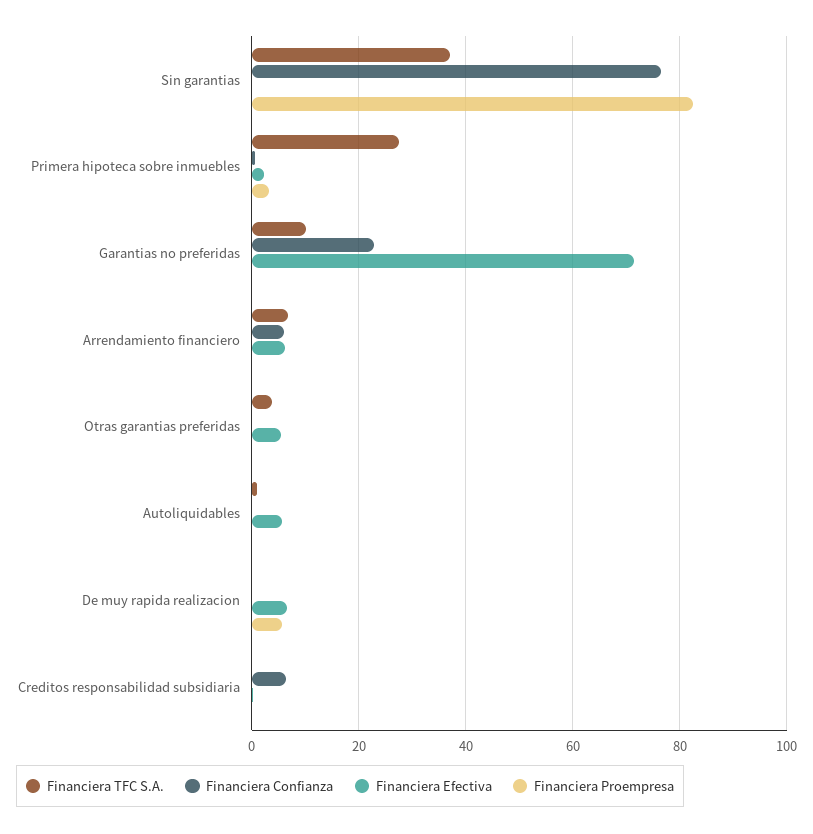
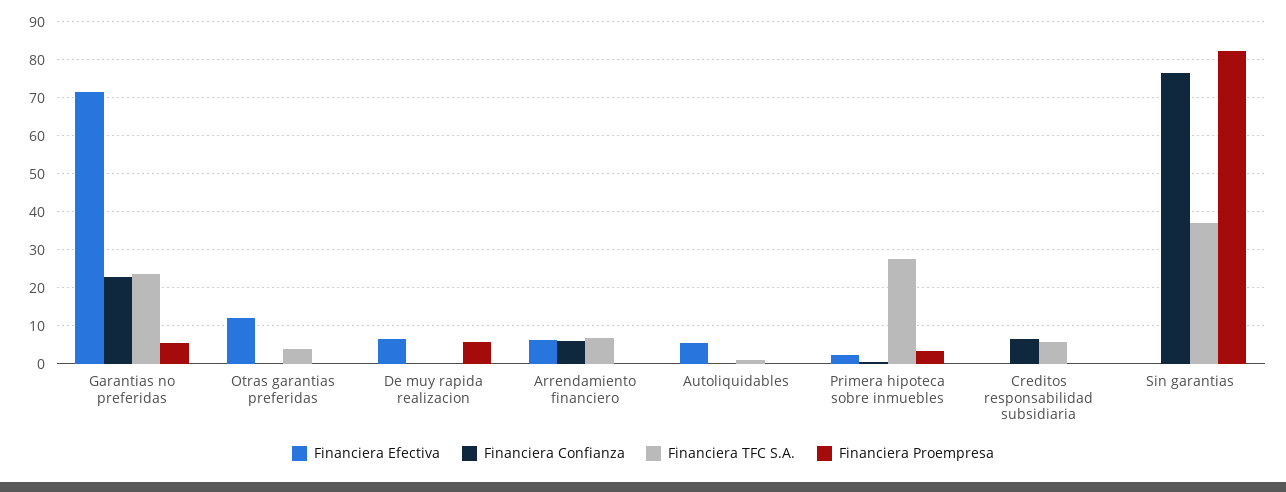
  {
    "Financiera TFC S.A.": {
      "Sin garantias": 38,
      "Primera hipoteca sobre inmuebles": 28,
-     "Garantias no preferidas": 10,
+     "Garantias no preferidas": 24,
      "Arrendamiento financiero": 6,
      "Otras garantias preferidas": 4,
      "Autoliquidables": 0,
      "De muy rapida realizacion": 0,
-     "Creditos responsabilidad subsidiaria": 0
+     "Creditos responsabilidad subsidiaria": 6
    },
    "Financiera Confianza": {
      "Sin garantias": 76,
      "Primera hipoteca sobre inmuebles": 0,
      "Garantias no preferidas": 22,
      "Arrendamiento financiero": 6,
      "Otras garantias preferidas": 0,
      "Autoliquidables": 0,
      "De muy rapida realizacion": 0,
      "Creditos responsabilidad subsidiaria": 6
    },
    "Financiera Efectiva": {
      "Sin garantias": 0,
      "Primera hipoteca sobre inmuebles": 2,
      "Garantias no preferidas": 72,
      "Arrendamiento financiero": 6,
-     "Otras garantias preferidas": 6,
+     "Otras garantias preferidas": 12,
      "Autoliquidables": 6,
      "De muy rapida realizacion": 6,
      "Creditos responsabilidad subsidiaria": 0
    },
    "Financiera Proempresa": {
      "Sin garantias": 82,
      "Primera hipoteca sobre inmuebles": 4,
-     "Garantias no preferidas": 0,
+     "Garantias no preferidas": 6,
      "Arrendamiento financiero": 0,
      "Otras garantias preferidas": 0,
      "Autoliquidables": 0,
      "De muy rapida realizacion": 6,
      "Creditos responsabilidad subsidiaria": 0
    }
  }

